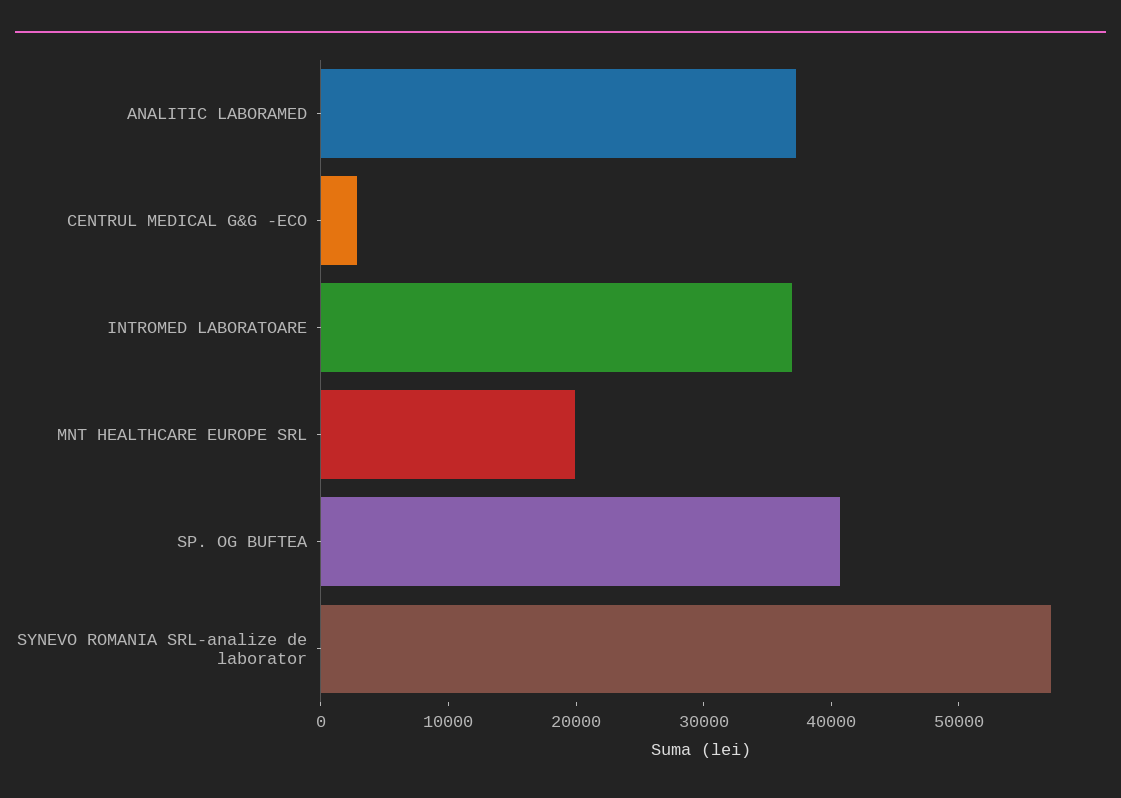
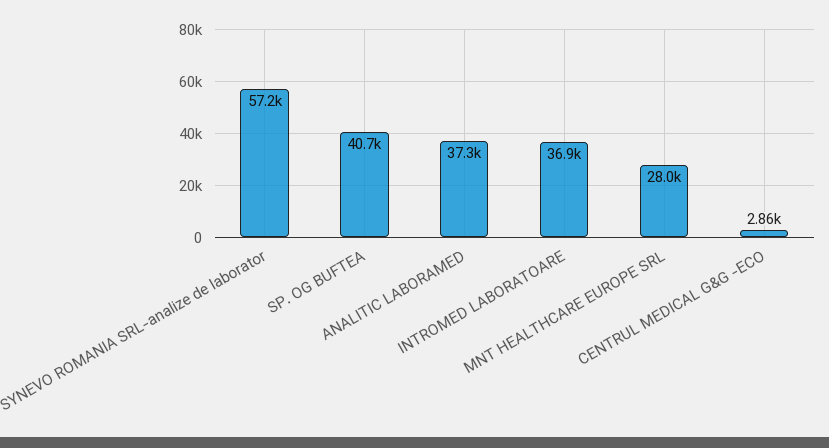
  {
    "ANALITIC LABORAMED": 37300,
    "CENTRUL MEDICAL G&G -ECO": 2860,
    "INTROMED LABORATOARE": 36900,
-   "MNT HEALTHCARE EUROPE SRL": 20000,
+   "MNT HEALTHCARE EUROPE SRL": 28000,
    "SP. OG BUFTEA": 40700,
    "SYNEVO ROMANIA SRL-analize de laborator": 57200
  }

